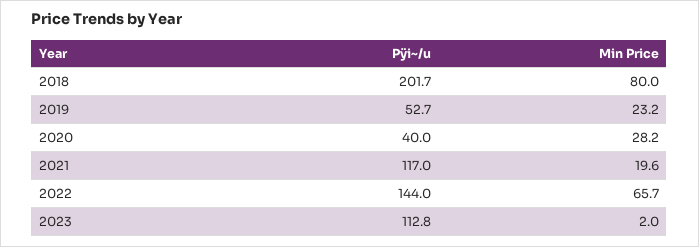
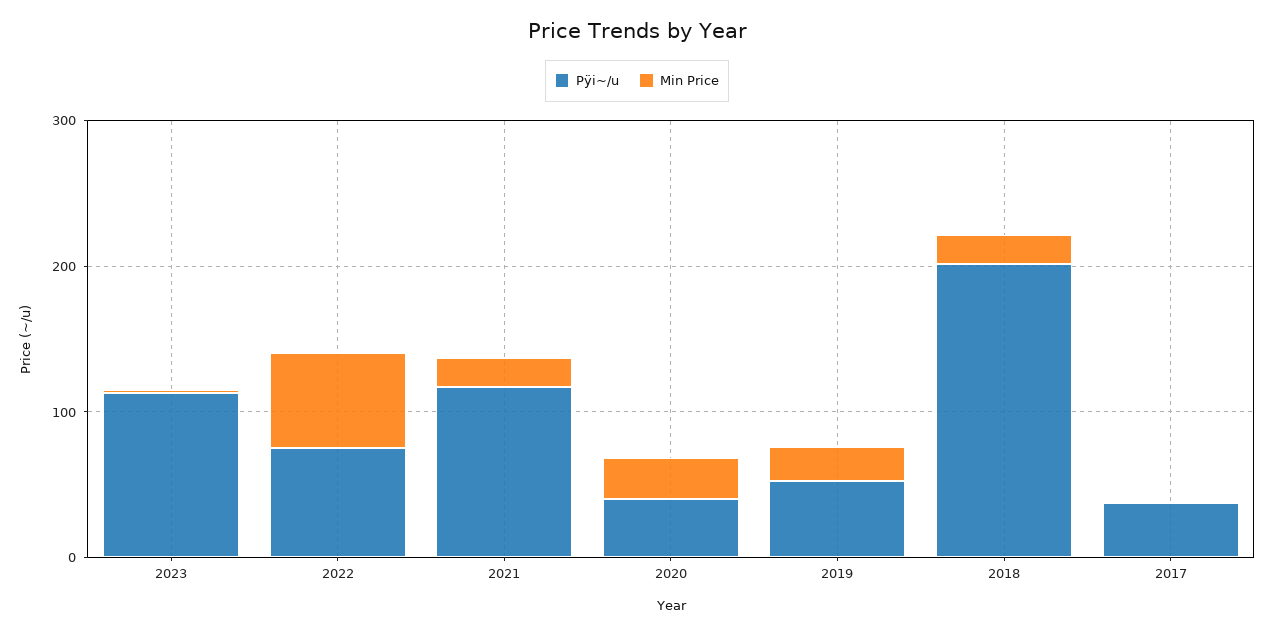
  {
    "Pÿi~/u": {
      "2018": 201.7,
      "2019": 52.7,
      "2020": 40,
      "2021": 117,
-     "2022": 144,
+     "2022": 80,
-     "2023": 112.8
+     "2023": 112.8,
+     "2017": 40
    },
    "Min Price": {
-     "2018": 80,
+     "2018": 20,
      "2019": 23.2,
      "2020": 28.2,
      "2021": 19.6,
      "2022": 65.7,
-     "2023": 2
+     "2023": 2,
+     "2017": 0
    }
  }

